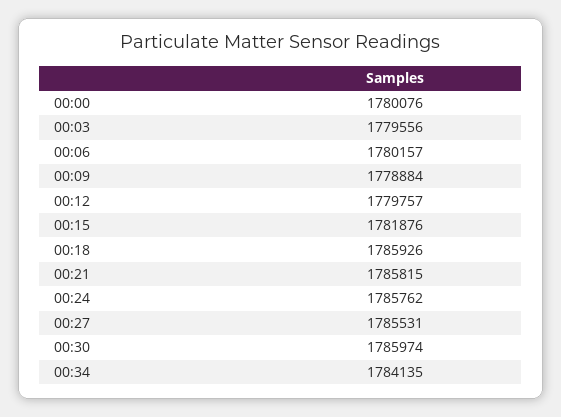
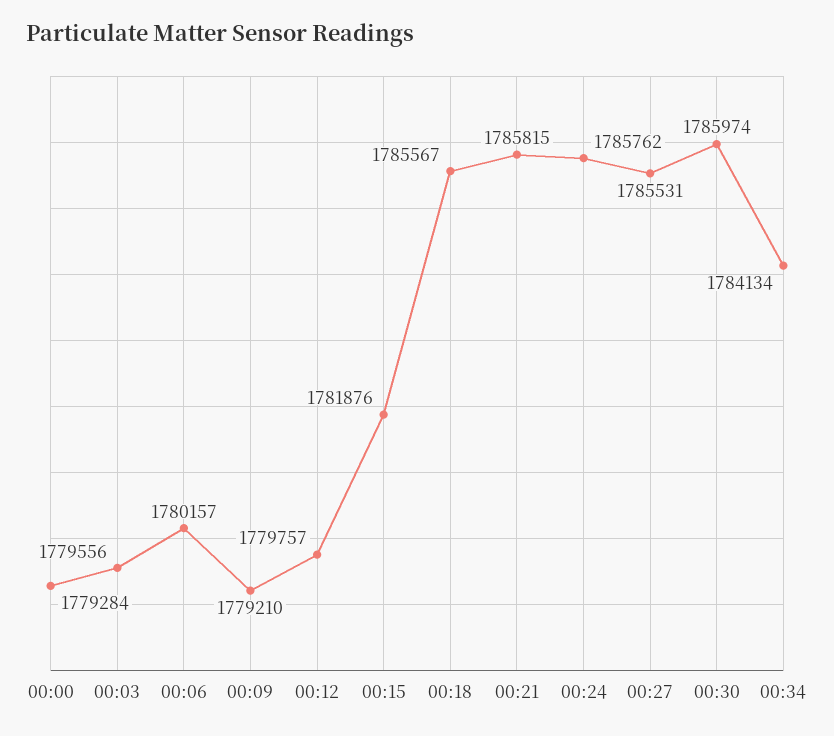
  {
-   "00:00": 1780076,
+   "00:00": 1779284,
    "00:03": 1779556,
    "00:06": 1780157,
-   "00:09": 1778884,
+   "00:09": 1779210,
    "00:12": 1779757,
    "00:15": 1781876,
-   "00:18": 1785926,
+   "00:18": 1785567,
    "00:21": 1785815,
    "00:24": 1785762,
    "00:27": 1785531,
    "00:30": 1785974,
-   "00:34": 1784135
+   "00:34": 1784134
  }

